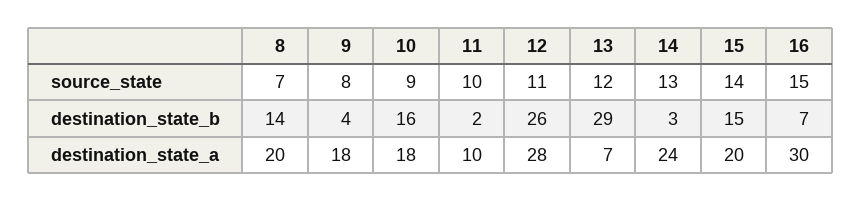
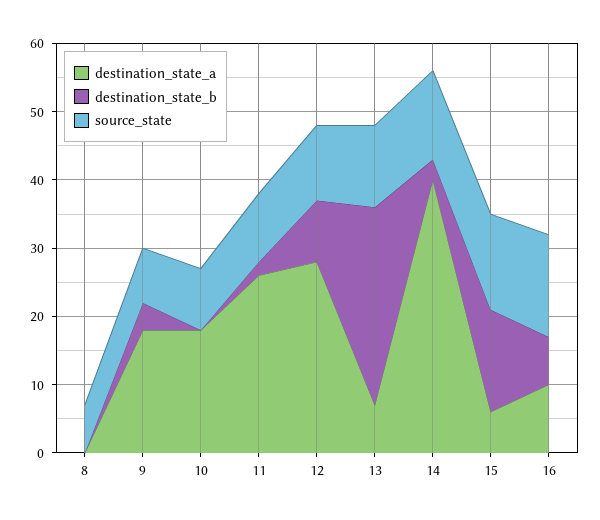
  {
    "source_state": {
      "8": 7,
      "9": 8,
      "10": 9,
      "11": 10,
      "12": 11,
      "13": 12,
      "14": 13,
      "15": 14,
      "16": 15
    },
    "destination_state_b": {
-     "8": 14,
+     "8": 0,
      "9": 4,
-     "10": 16,
+     "10": 0,
      "11": 2,
-     "12": 26,
+     "12": 10,
      "13": 29,
      "14": 3,
      "15": 15,
      "16": 7
    },
    "destination_state_a": {
-     "8": 20,
+     "8": 0,
      "9": 18,
      "10": 18,
-     "11": 10,
+     "11": 25,
      "12": 28,
      "13": 7,
-     "14": 24,
+     "14": 40,
-     "15": 20,
+     "15": 5,
-     "16": 30
+     "16": 10
    }
  }

